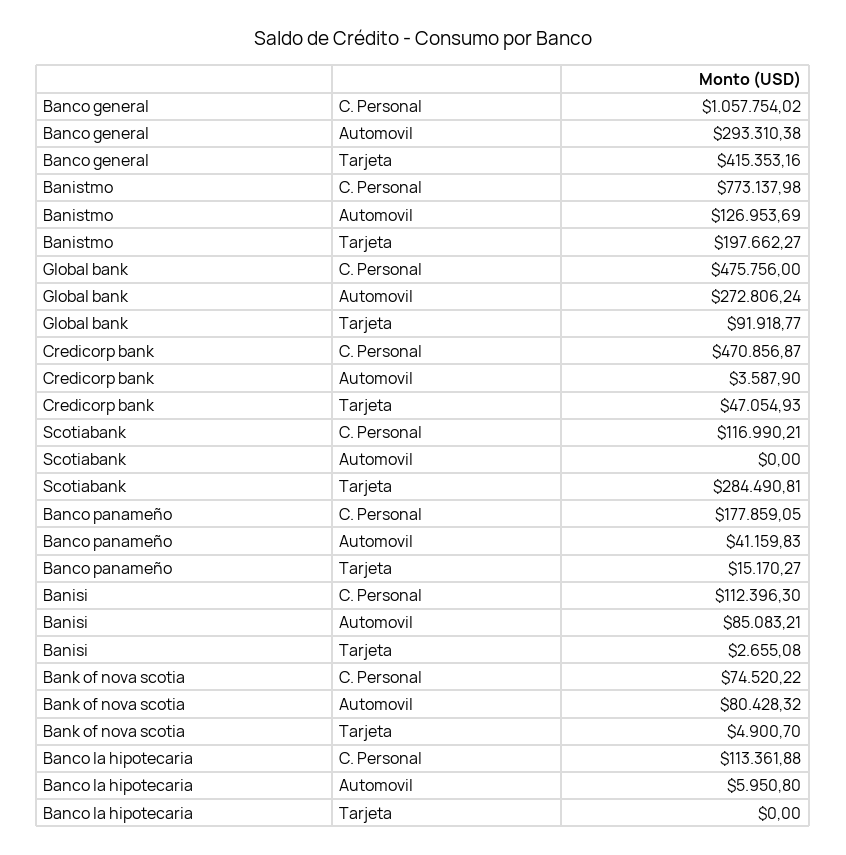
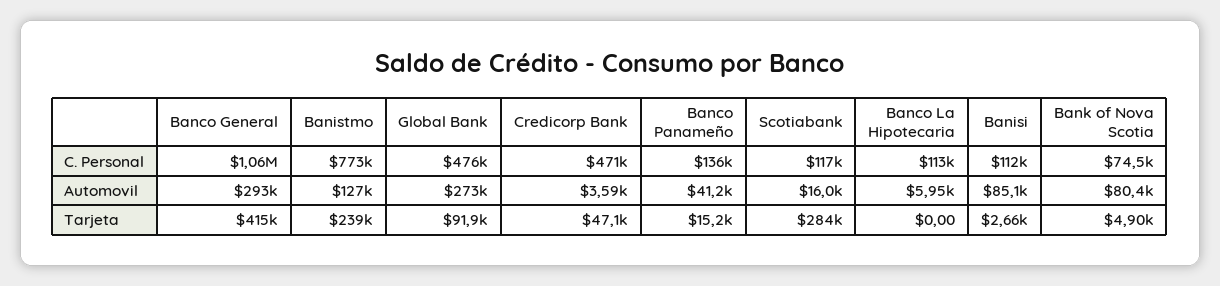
  {
    "Banco general": {
      "C. Personal": 1057754.02,
      "Automovil": 293310.38,
      "Tarjeta": 415353.16
    },
    "Banistmo": {
      "C. Personal": 773137.98,
      "Automovil": 126953.69,
-     "Tarjeta": 197662.27
+     "Tarjeta": 239000
    },
    "Global bank": {
      "C. Personal": 475756,
      "Automovil": 272806.24,
      "Tarjeta": 91918.77
    },
    "Credicorp bank": {
      "C. Personal": 470856.87,
      "Automovil": 3587.9,
      "Tarjeta": 47054.93
    },
    "Scotiabank": {
      "C. Personal": 116990.21,
-     "Automovil": 0,
+     "Automovil": 16000,
      "Tarjeta": 284490.81
    },
    "Banco panameño": {
-     "C. Personal": 177859.05,
+     "C. Personal": 136000,
      "Automovil": 41159.83,
      "Tarjeta": 15170.27
    },
    "Banisi": {
      "C. Personal": 112396.3,
      "Automovil": 85083.21,
      "Tarjeta": 2655.08
    },
    "Bank of nova scotia": {
      "C. Personal": 74520.22,
      "Automovil": 80428.32,
      "Tarjeta": 4900.7
    },
    "Banco la hipotecaria": {
      "C. Personal": 113361.88,
      "Automovil": 5950.8,
      "Tarjeta": 0
    }
  }

